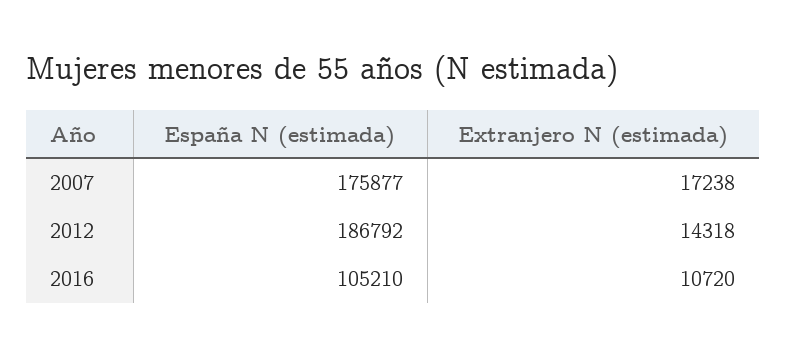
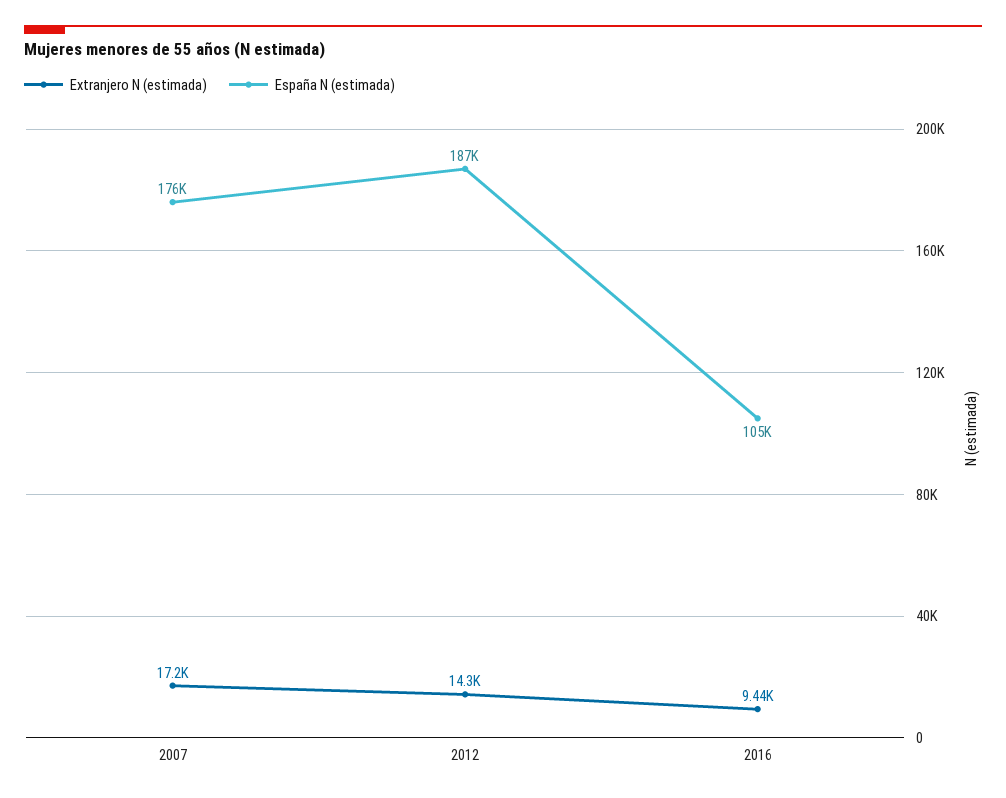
  {
    "España N (estimada)": {
      "2007": 175877,
      "2012": 186792,
      "2016": 105210
    },
    "Extranjero N (estimada)": {
      "2007": 17238,
      "2012": 14318,
-     "2016": 10720
+     "2016": 9440
    }
  }

